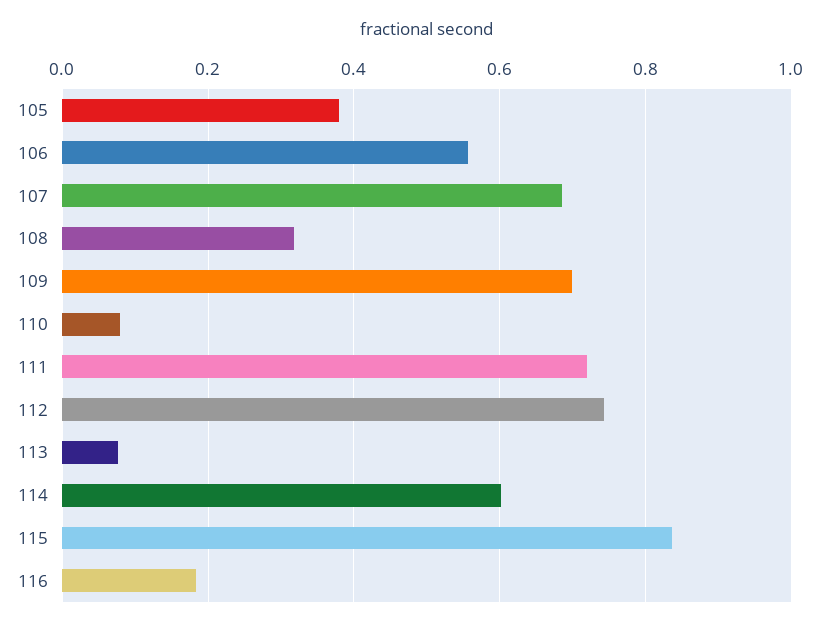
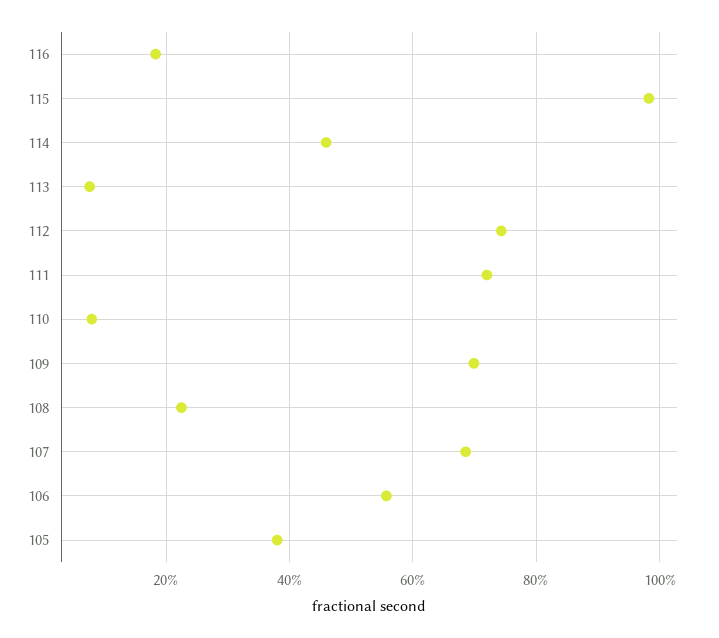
  {
    "105": 0.38,
    "106": 0.56,
    "107": 0.68,
-   "108": 0.32,
+   "108": 0.22,
    "109": 0.7,
    "110": 0.08,
    "111": 0.72,
    "112": 0.74,
    "113": 0.08,
-   "114": 0.6,
+   "114": 0.46,
-   "115": 0.84,
+   "115": 0.98,
    "116": 0.18
  }

